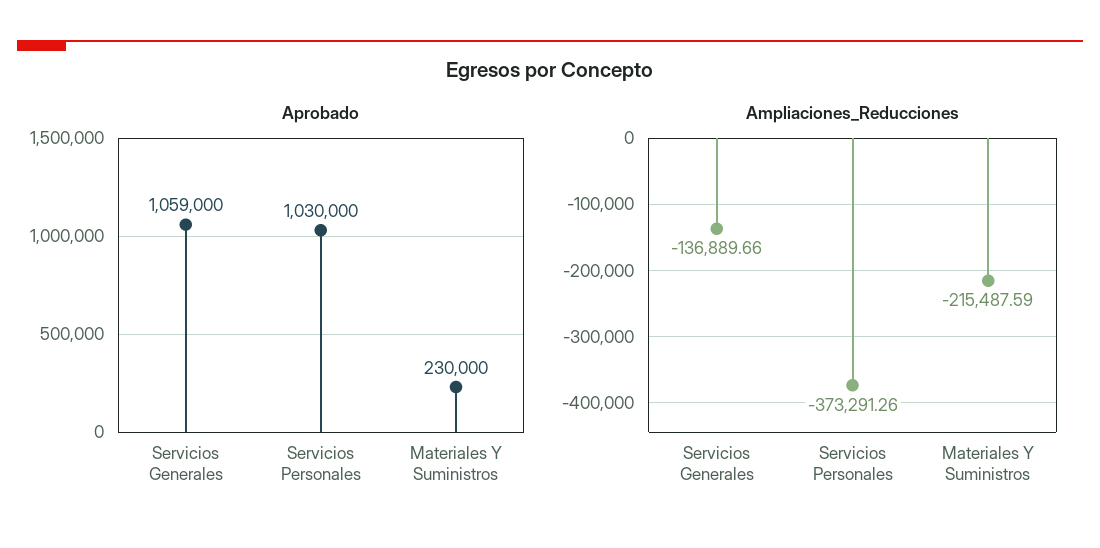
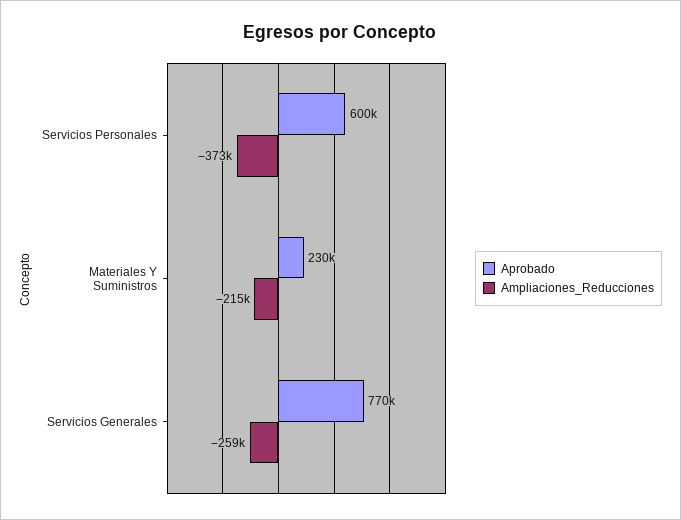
  {
    "Aprobado": {
-     "Servicios Generales": 1059000,
+     "Servicios Generales": 770000,
-     "Servicios Personales": 1030000,
+     "Servicios Personales": 600000,
      "Materiales Y Suministros": 230000
    },
    "Ampliaciones_Reducciones": {
-     "Servicios Generales": -136889.66,
+     "Servicios Generales": -259000,
      "Servicios Personales": -373291.26,
      "Materiales Y Suministros": -215487.59
    }
  }

